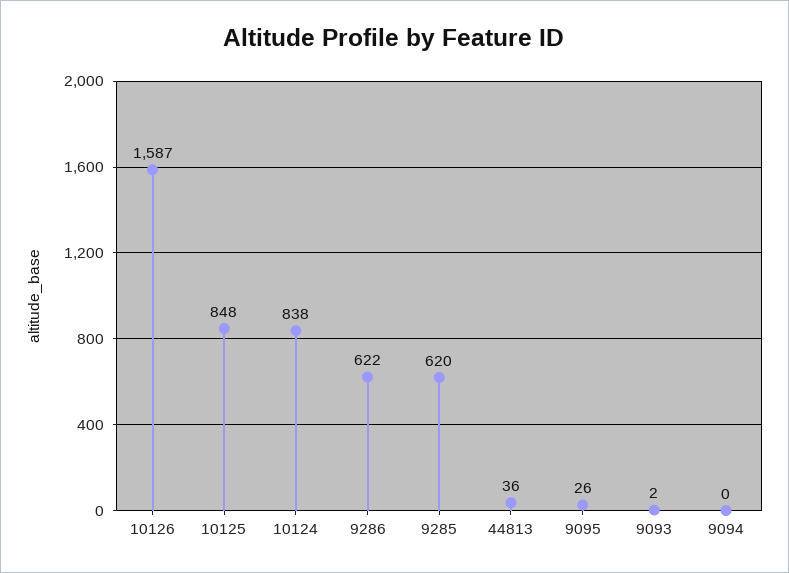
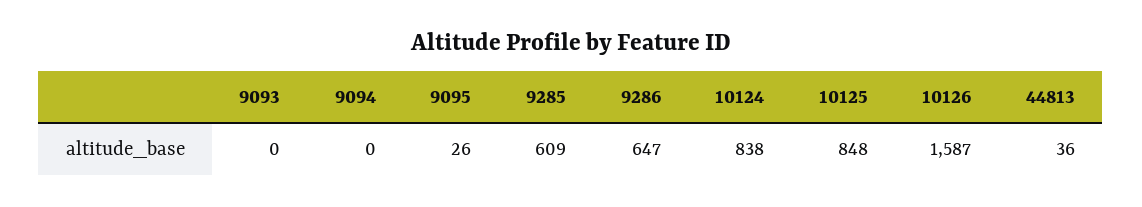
  {
    "10126": 1587,
    "10125": 848,
    "10124": 838,
-   "9286": 622,
+   "9286": 647,
-   "9285": 620,
+   "9285": 609,
    "44813": 36,
    "9095": 26,
-   "9093": 2,
+   "9093": 0,
    "9094": 0
  }

